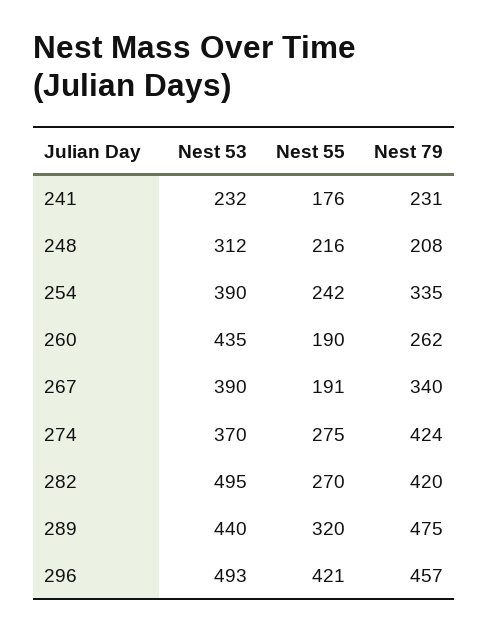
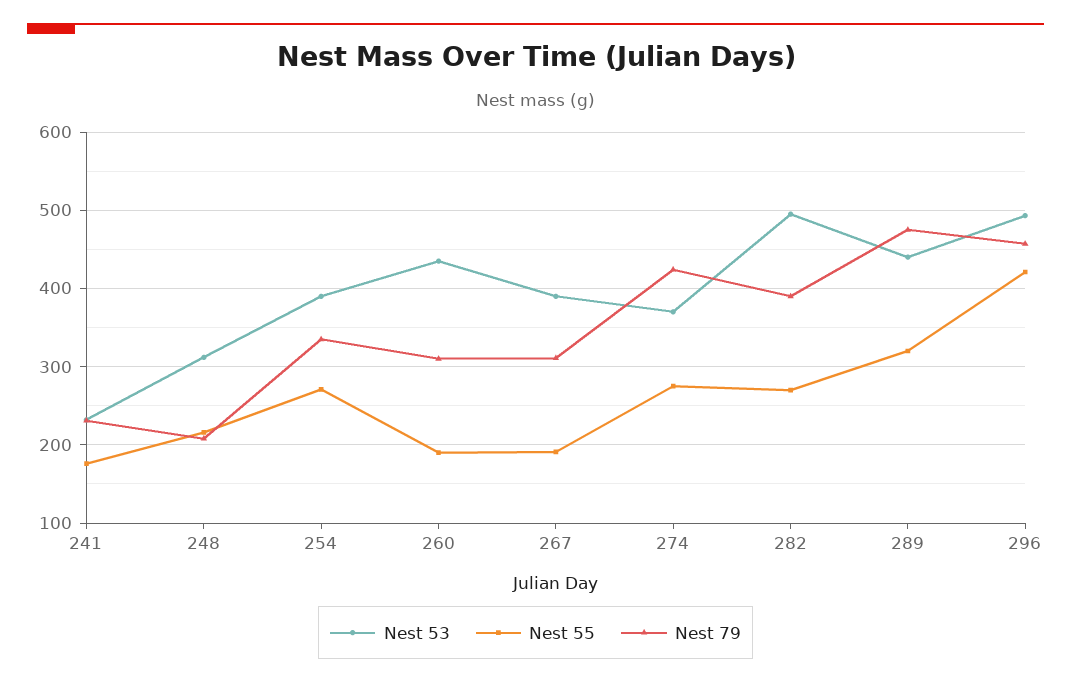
  {
    "Nest 53": {
      "241": 232,
      "248": 312,
      "254": 390,
      "260": 435,
      "267": 390,
      "274": 370,
      "282": 495,
      "289": 440,
      "296": 493
    },
    "Nest 55": {
      "241": 176,
      "248": 216,
-     "254": 242,
+     "254": 270,
      "260": 190,
      "267": 191,
      "274": 275,
      "282": 270,
      "289": 320,
      "296": 421
    },
    "Nest 79": {
      "241": 231,
      "248": 208,
      "254": 335,
-     "260": 262,
+     "260": 310,
-     "267": 340,
+     "267": 310,
      "274": 424,
-     "282": 420,
+     "282": 390,
      "289": 475,
      "296": 457
    }
  }

